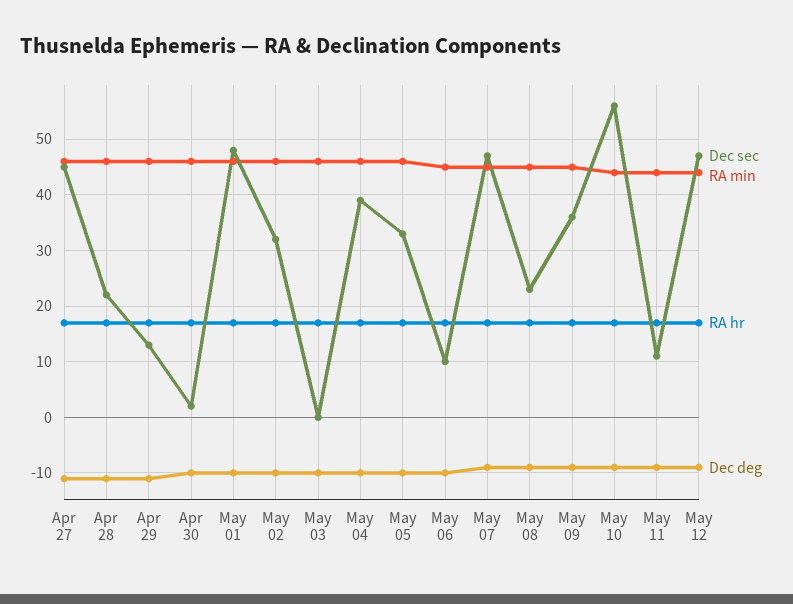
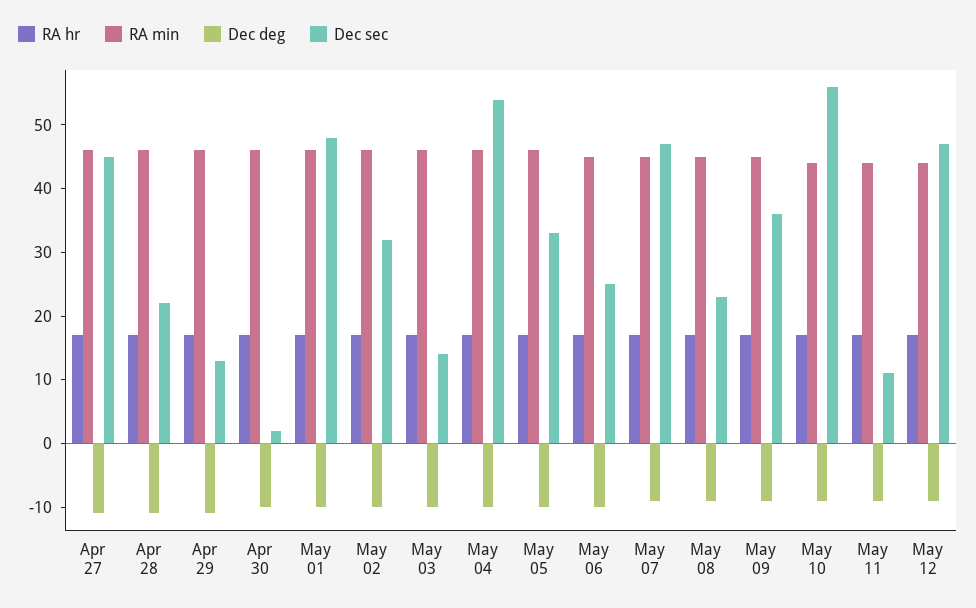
  {
    "Dec sec": {
      "Apr 27": 45,
      "Apr 28": 20,
      "Apr 29": 15,
      "Apr 30": 0,
      "May 01": 50,
      "May 02": 30,
-     "May 03": 0,
+     "May 03": 15,
-     "May 04": 40,
+     "May 04": 55,
      "May 05": 35,
-     "May 06": 10,
+     "May 06": 25,
      "May 07": 45,
      "May 08": 25,
      "May 09": 35,
      "May 10": 55,
      "May 11": 10,
      "May 12": 45
    },
    "RA min": {
      "Apr 27": 45,
      "Apr 28": 45,
      "Apr 29": 45,
      "Apr 30": 45,
      "May 01": 45,
      "May 02": 45,
      "May 03": 45,
      "May 04": 45,
      "May 05": 45,
      "May 06": 45,
      "May 07": 45,
      "May 08": 45,
      "May 09": 45,
      "May 10": 45,
      "May 11": 45,
      "May 12": 45
    },
    "RA hr": {
      "Apr 27": 15,
      "Apr 28": 15,
      "Apr 29": 15,
      "Apr 30": 15,
      "May 01": 15,
      "May 02": 15,
      "May 03": 15,
      "May 04": 15,
      "May 05": 15,
      "May 06": 15,
      "May 07": 15,
      "May 08": 15,
      "May 09": 15,
      "May 10": 15,
      "May 11": 15,
      "May 12": 15
    },
    "Dec deg": {
      "Apr 27": -10,
      "Apr 28": -10,
      "Apr 29": -10,
      "Apr 30": -10,
      "May 01": -10,
      "May 02": -10,
      "May 03": -10,
      "May 04": -10,
      "May 05": -10,
      "May 06": -10,
      "May 07": -10,
      "May 08": -10,
      "May 09": -10,
      "May 10": -10,
      "May 11": -10,
      "May 12": -10
    }
  }

